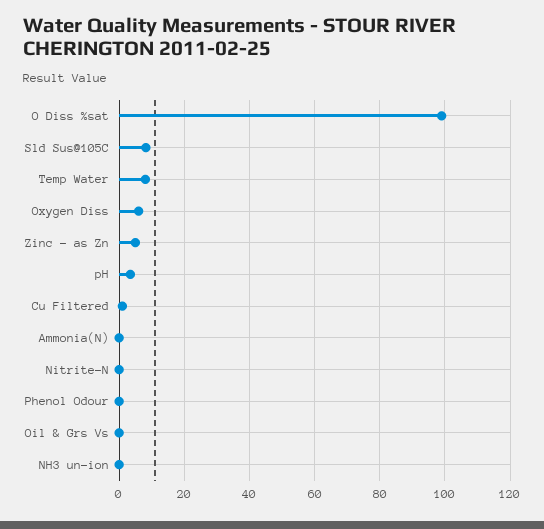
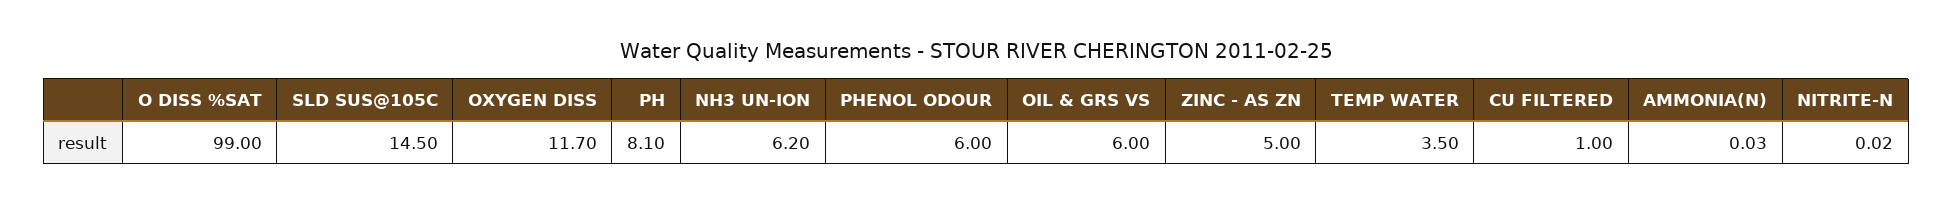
  {
    "O Diss %sat": 99,
-   "Sld Sus@105C": 8,
+   "Sld Sus@105C": 14.5,
-   "Temp Water": 8,
+   "Temp Water": 3.5,
-   "Oxygen Diss": 6,
+   "Oxygen Diss": 11.7,
    "Zinc - as Zn": 5,
-   "pH": 4,
+   "pH": 8.1,
    "Cu Filtered": 1,
    "Ammonia(N)": 0.03,
    "Nitrite-N": 0.02,
-   "Phenol Odour": 0,
+   "Phenol Odour": 6,
-   "Oil & Grs Vs": 0,
+   "Oil & Grs Vs": 6,
-   "NH3 un-ion": 0
+   "NH3 un-ion": 6.2
  }

